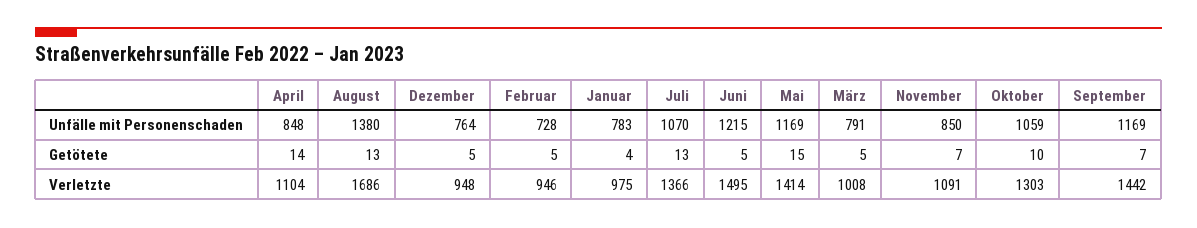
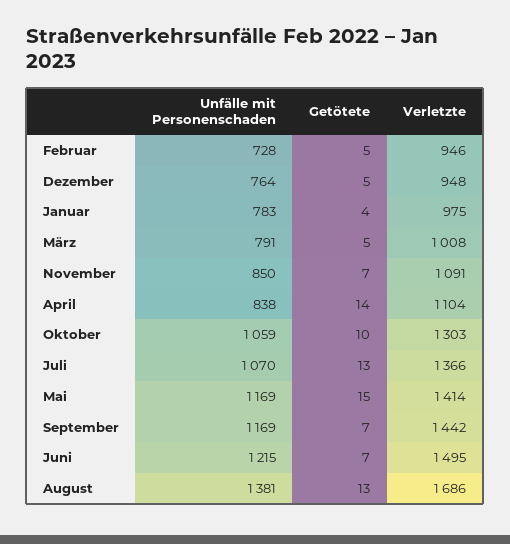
  {
    "April": {
-     "Unfälle mit Personenschaden": 848,
+     "Unfälle mit Personenschaden": 838,
      "Getötete": 14,
      "Verletzte": 1104
    },
    "August": {
-     "Unfälle mit Personenschaden": 1380,
+     "Unfälle mit Personenschaden": 1381,
      "Getötete": 13,
      "Verletzte": 1686
    },
    "Dezember": {
      "Unfälle mit Personenschaden": 764,
      "Getötete": 5,
      "Verletzte": 948
    },
    "Februar": {
      "Unfälle mit Personenschaden": 728,
      "Getötete": 5,
      "Verletzte": 946
    },
    "Januar": {
      "Unfälle mit Personenschaden": 783,
      "Getötete": 4,
      "Verletzte": 975
    },
    "Juli": {
      "Unfälle mit Personenschaden": 1070,
      "Getötete": 13,
      "Verletzte": 1366
    },
    "Juni": {
      "Unfälle mit Personenschaden": 1215,
-     "Getötete": 5,
+     "Getötete": 7,
      "Verletzte": 1495
    },
    "Mai": {
      "Unfälle mit Personenschaden": 1169,
      "Getötete": 15,
      "Verletzte": 1414
    },
    "März": {
      "Unfälle mit Personenschaden": 791,
      "Getötete": 5,
      "Verletzte": 1008
    },
    "November": {
      "Unfälle mit Personenschaden": 850,
      "Getötete": 7,
      "Verletzte": 1091
    },
    "Oktober": {
      "Unfälle mit Personenschaden": 1059,
      "Getötete": 10,
      "Verletzte": 1303
    },
    "September": {
      "Unfälle mit Personenschaden": 1169,
      "Getötete": 7,
      "Verletzte": 1442
    }
  }

